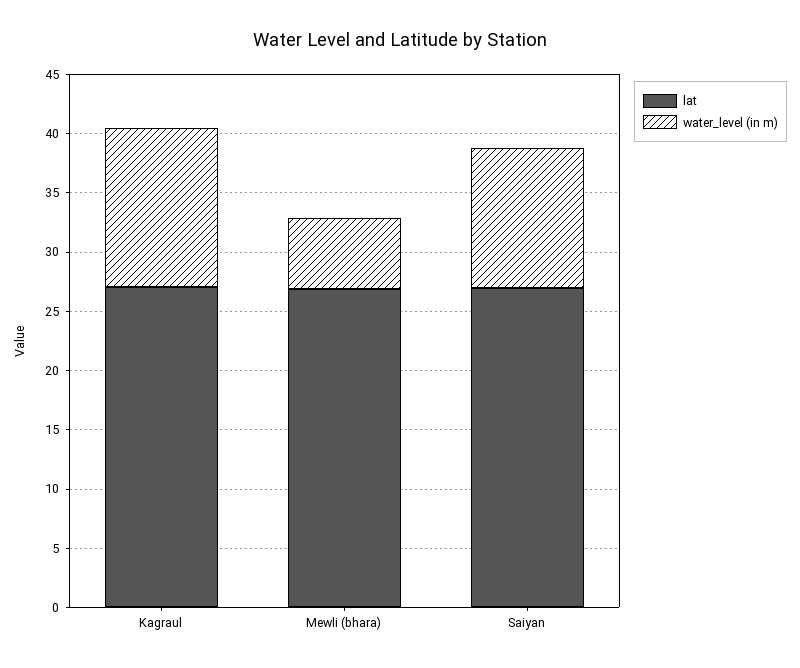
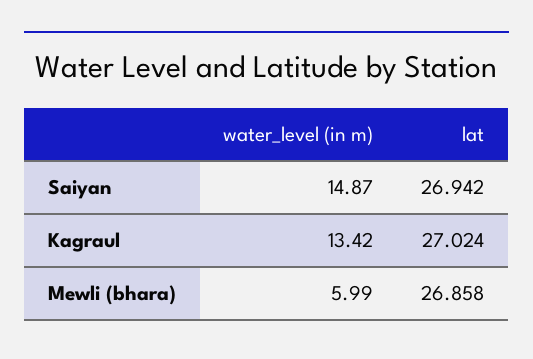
  {
    "lat": {
      "Kagraul": 27.024,
      "Mewli (bhara)": 26.858,
      "Saiyan": 26.942
    },
    "water_level (in m)": {
      "Kagraul": 13.42,
      "Mewli (bhara)": 5.99,
-     "Saiyan": 12
+     "Saiyan": 14.87
    }
  }

